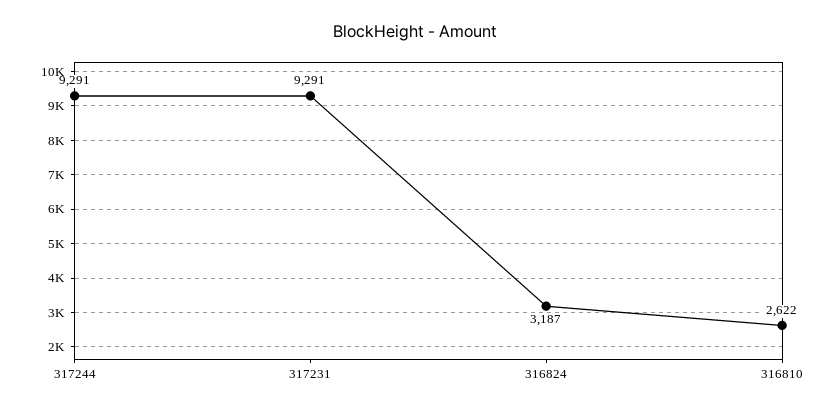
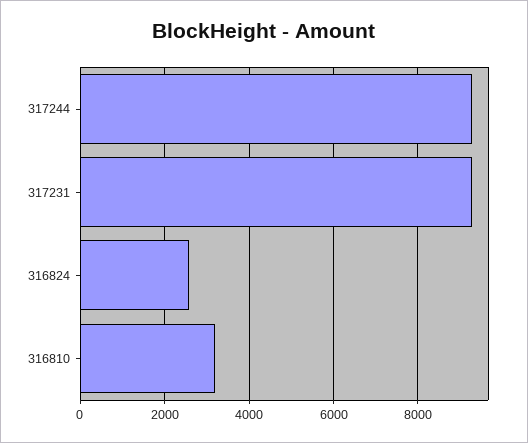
  {
    "317244": 9291,
    "317231": 9291,
-   "316824": 3187,
+   "316824": 2600,
-   "316810": 2622
+   "316810": 3200
  }

